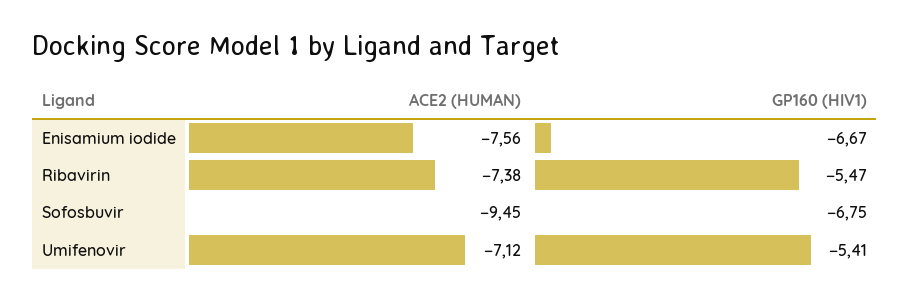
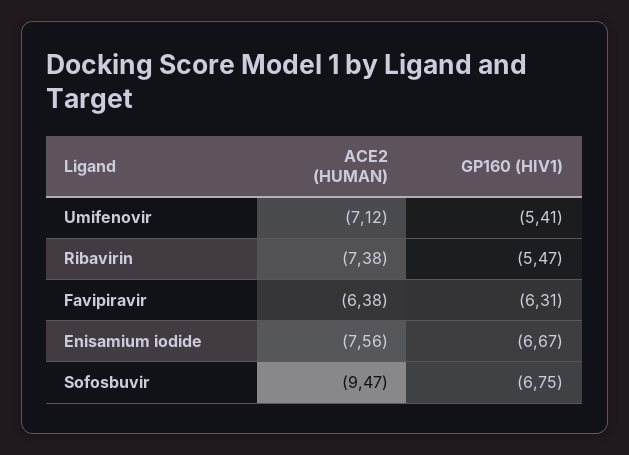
  {
    "ACE2 (HUMAN)": {
      "Enisamium iodide": -7.56,
      "Ribavirin": -7.38,
-     "Sofosbuvir": -9.45,
+     "Sofosbuvir": -9.47,
-     "Umifenovir": -7.12
+     "Umifenovir": -7.12,
+     "Favipiravir": -6.38
    },
    "GP160 (HIV1)": {
      "Enisamium iodide": -6.67,
      "Ribavirin": -5.47,
      "Sofosbuvir": -6.75,
-     "Umifenovir": -5.41
+     "Umifenovir": -5.41,
+     "Favipiravir": -6.31
    }
  }

